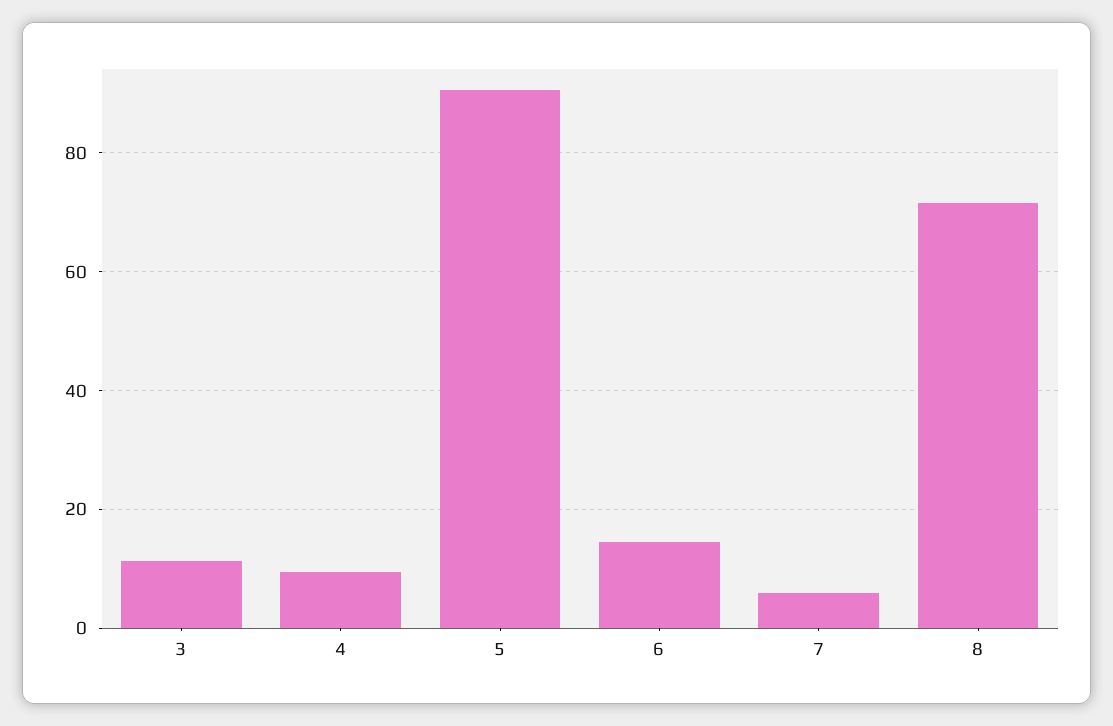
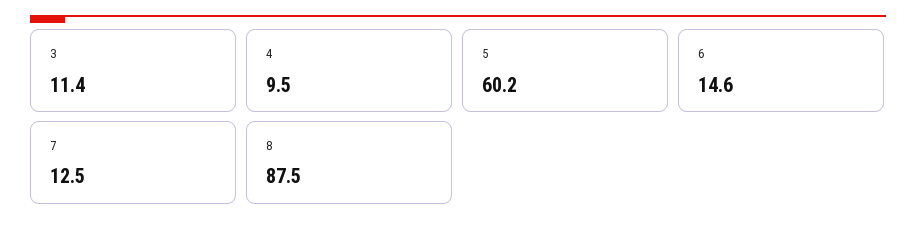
  {
    "3": 11.4,
    "4": 9.5,
-   "5": 90,
+   "5": 60.2,
    "6": 14.6,
-   "7": 6,
+   "7": 12.5,
-   "8": 72
+   "8": 87.5
  }

